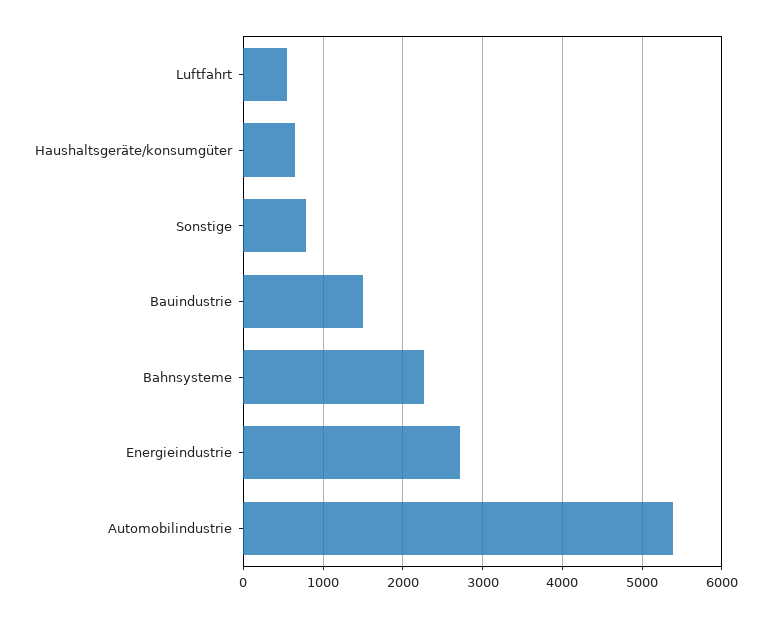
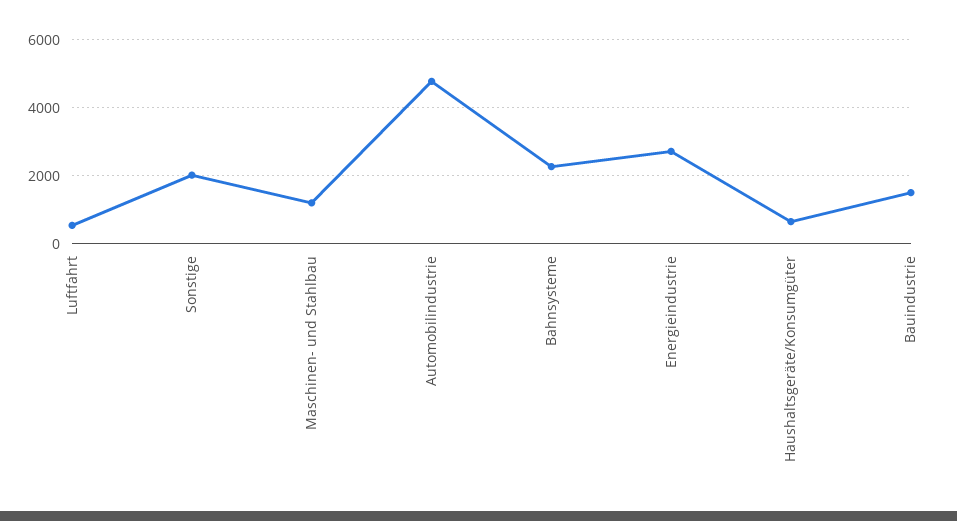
  {
    "Luftfahrt": 500,
    "Haushaltsgeräte/konsumgüter": 700,
-   "Sonstige": 800,
+   "Sonstige": 2000,
    "Bauindustrie": 1500,
    "Bahnsysteme": 2300,
    "Energieindustrie": 2700,
-   "Automobilindustrie": 5400
+   "Automobilindustrie": 4800,
+   "Maschinen- und Stahlbau": 1200
  }

